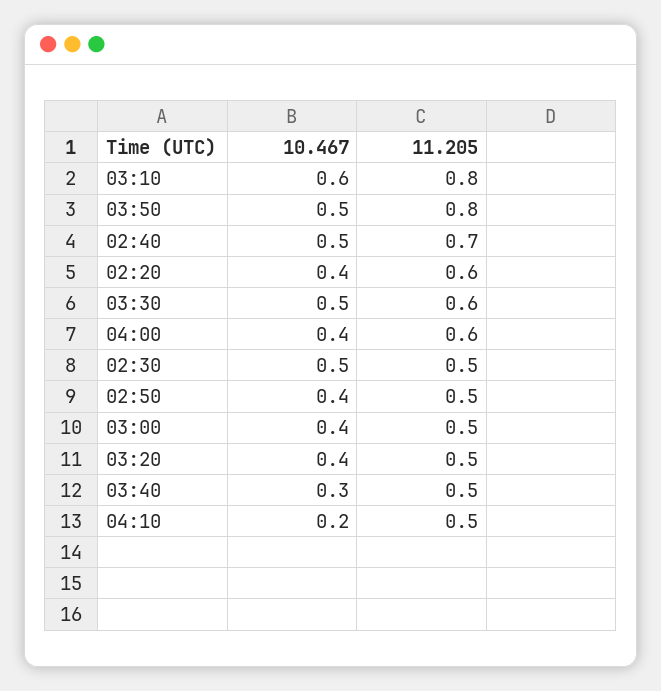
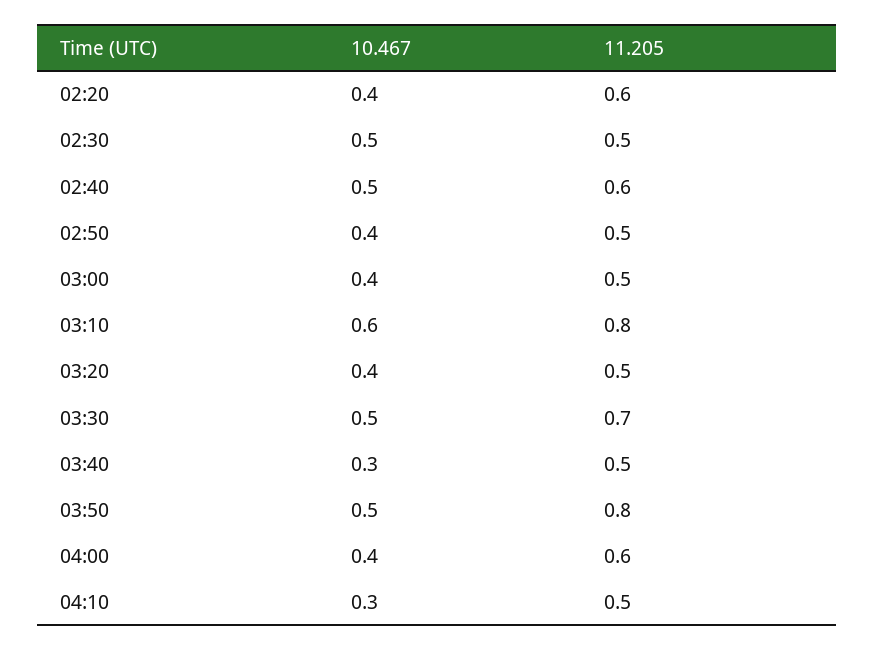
  {
    "10.467": {
      "03:10": 0.6,
      "03:50": 0.5,
      "02:40": 0.5,
      "02:20": 0.4,
      "03:30": 0.5,
      "04:00": 0.4,
      "02:30": 0.5,
      "02:50": 0.4,
      "03:00": 0.4,
      "03:20": 0.4,
      "03:40": 0.3,
-     "04:10": 0.2
+     "04:10": 0.3
    },
    "11.205": {
      "03:10": 0.8,
      "03:50": 0.8,
-     "02:40": 0.7,
+     "02:40": 0.6,
      "02:20": 0.6,
-     "03:30": 0.6,
+     "03:30": 0.7,
      "04:00": 0.6,
      "02:30": 0.5,
      "02:50": 0.5,
      "03:00": 0.5,
      "03:20": 0.5,
      "03:40": 0.5,
      "04:10": 0.5
    }
  }

